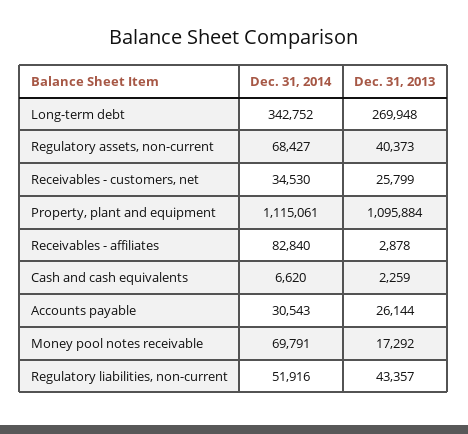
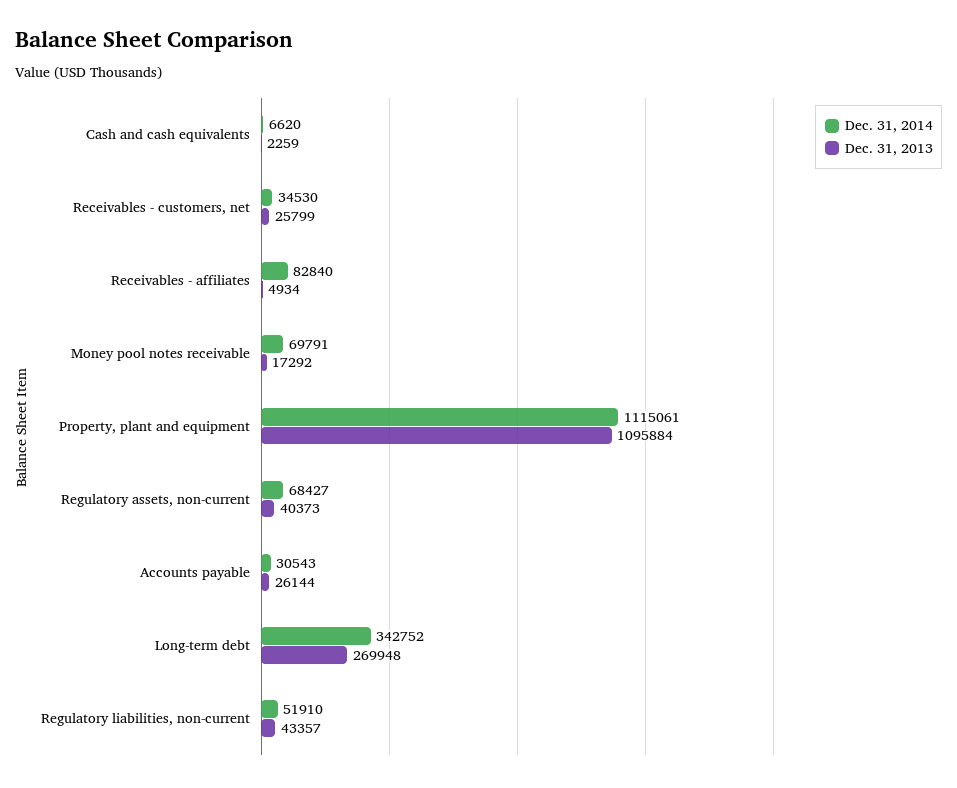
  {
    "Dec. 31, 2014": {
      "Long-term debt": 342752,
      "Regulatory assets, non-current": 68427,
      "Receivables - customers, net": 34530,
      "Property, plant and equipment": 1115061,
      "Receivables - affiliates": 82840,
      "Cash and cash equivalents": 6620,
      "Accounts payable": 30543,
      "Money pool notes receivable": 69791,
-     "Regulatory liabilities, non-current": 51916
+     "Regulatory liabilities, non-current": 51910
    },
    "Dec. 31, 2013": {
      "Long-term debt": 269948,
      "Regulatory assets, non-current": 40373,
      "Receivables - customers, net": 25799,
      "Property, plant and equipment": 1095884,
-     "Receivables - affiliates": 2878,
+     "Receivables - affiliates": 4934,
      "Cash and cash equivalents": 2259,
      "Accounts payable": 26144,
      "Money pool notes receivable": 17292,
      "Regulatory liabilities, non-current": 43357
    }
  }

